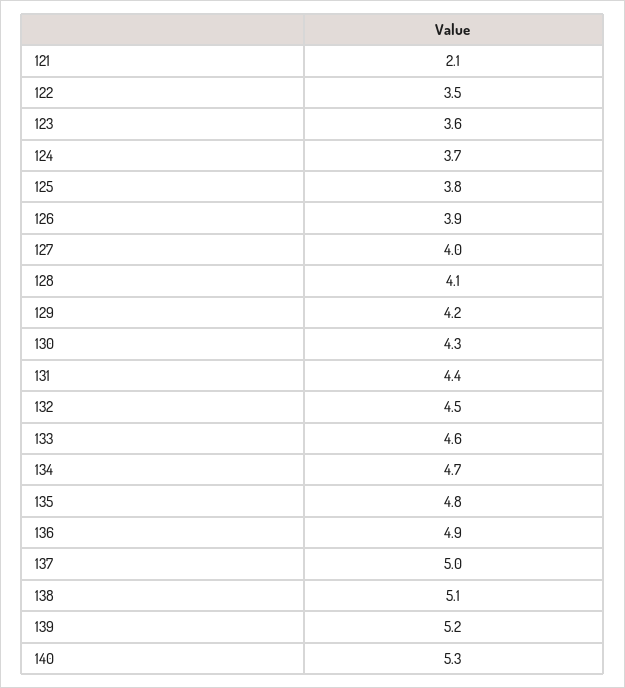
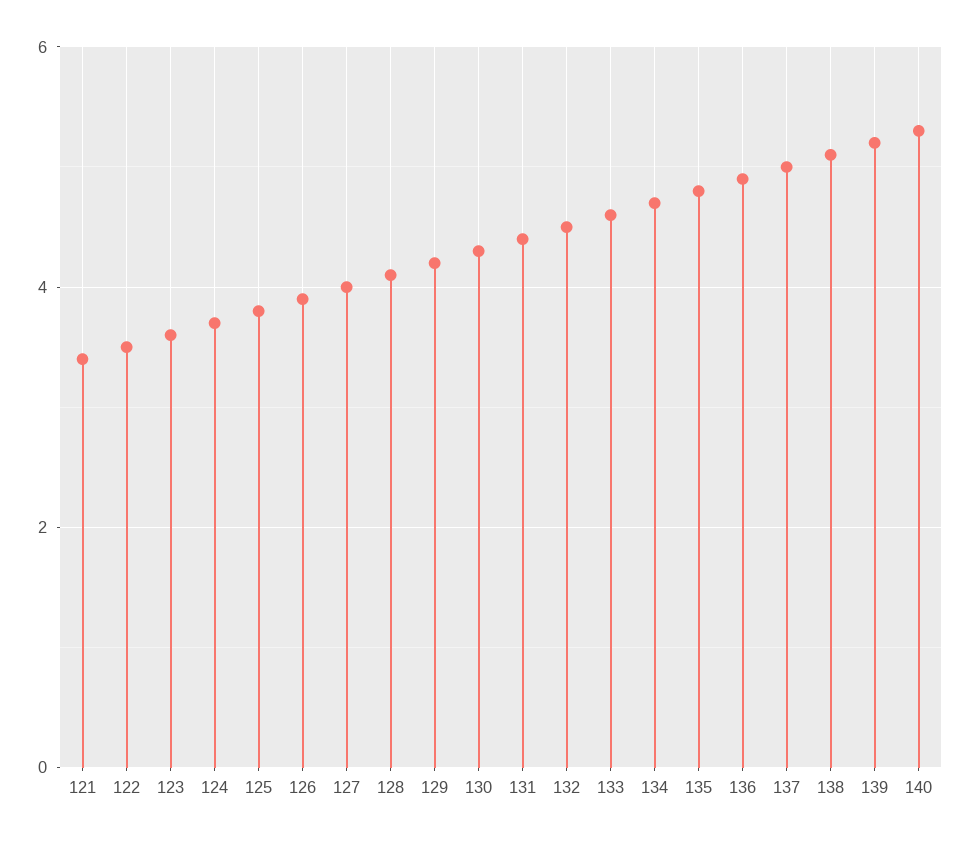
  {
-   "121": 2.1,
+   "121": 3.5,
    "122": 3.5,
    "123": 3.6,
    "124": 3.7,
    "125": 3.8,
    "126": 3.9,
    "127": 4,
    "128": 4.1,
    "129": 4.2,
    "130": 4.3,
    "131": 4.4,
    "132": 4.5,
    "133": 4.6,
    "134": 4.7,
    "135": 4.8,
    "136": 4.9,
    "137": 5,
    "138": 5.1,
    "139": 5.2,
    "140": 5.3
  }

